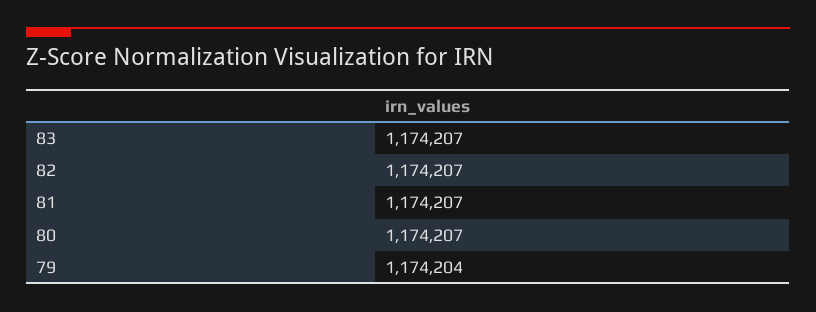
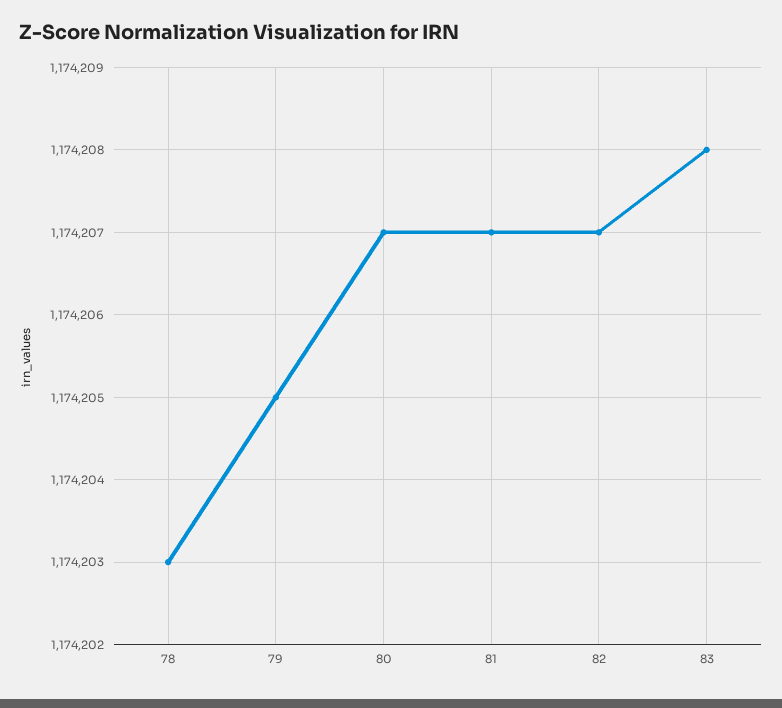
  {
-   "83": 1174207,
+   "83": 1174208,
    "82": 1174207,
    "81": 1174207,
    "80": 1174207,
-   "79": 1174204
+   "79": 1174205,
+   "78": 1174203
  }

